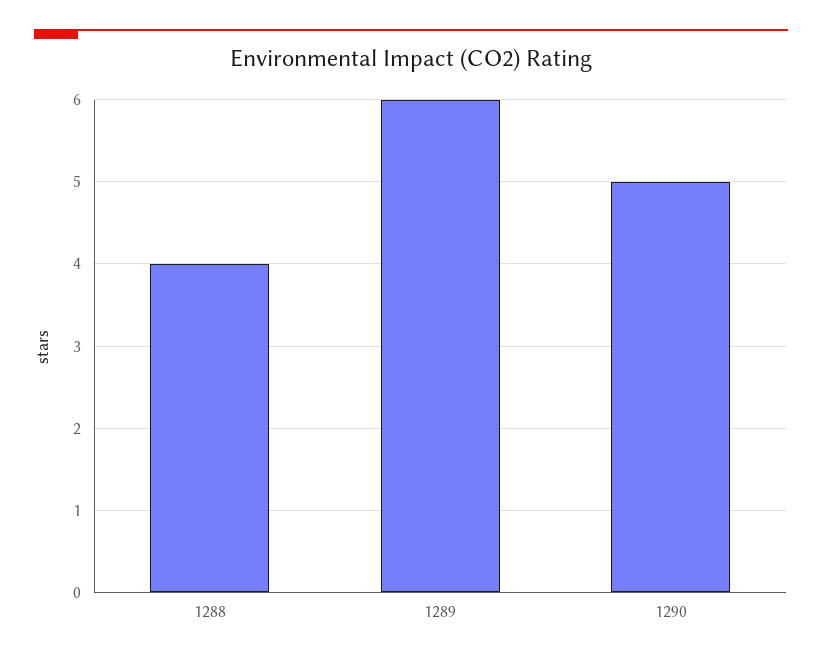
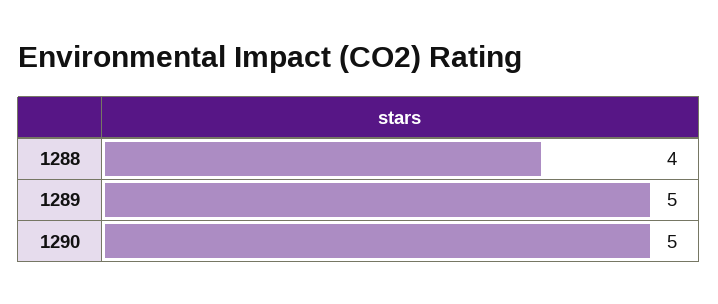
  {
    "1288": 4,
-   "1289": 6,
+   "1289": 5,
    "1290": 5
  }

